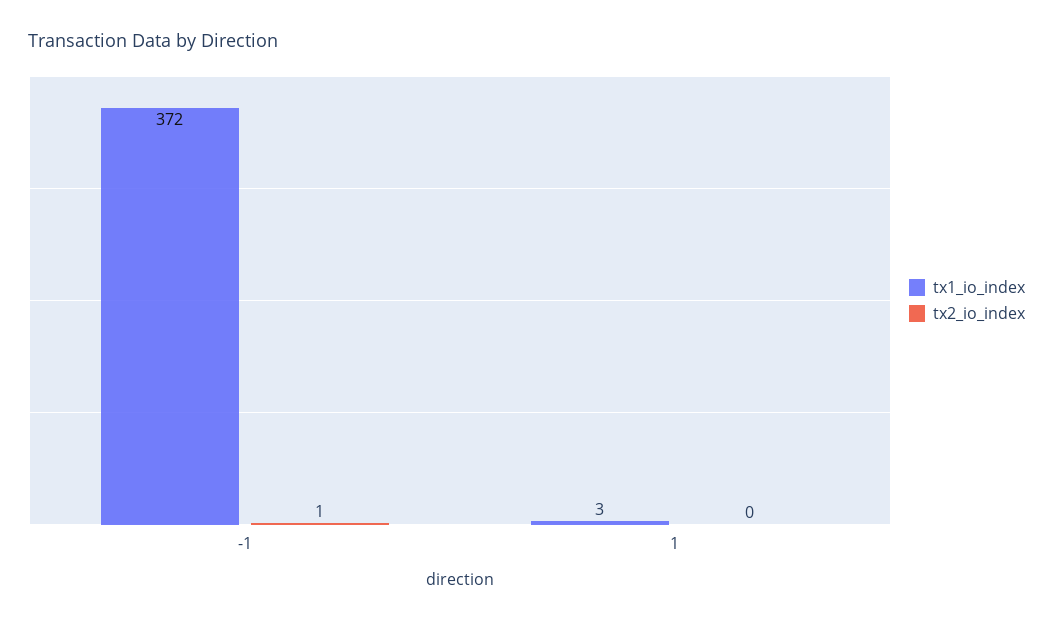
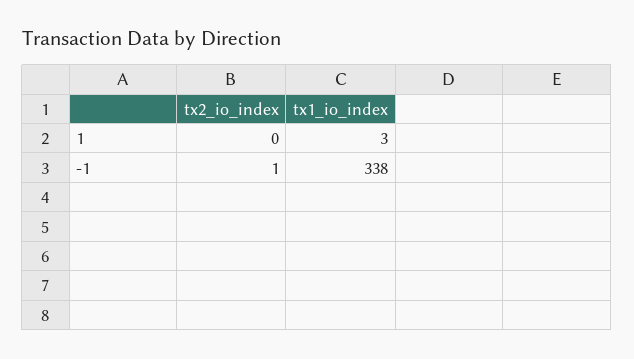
  {
    "tx1_io_index": {
-     "-1": 372,
+     "-1": 338,
      "1": 3
    },
    "tx2_io_index": {
      "-1": 1,
      "1": 0
    }
  }

